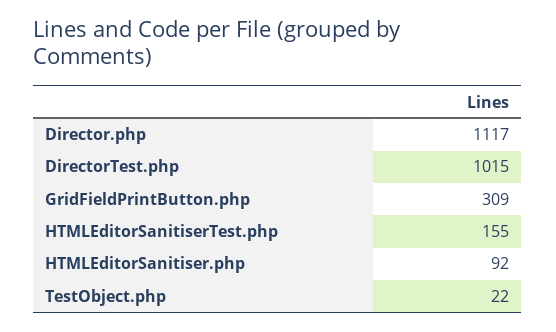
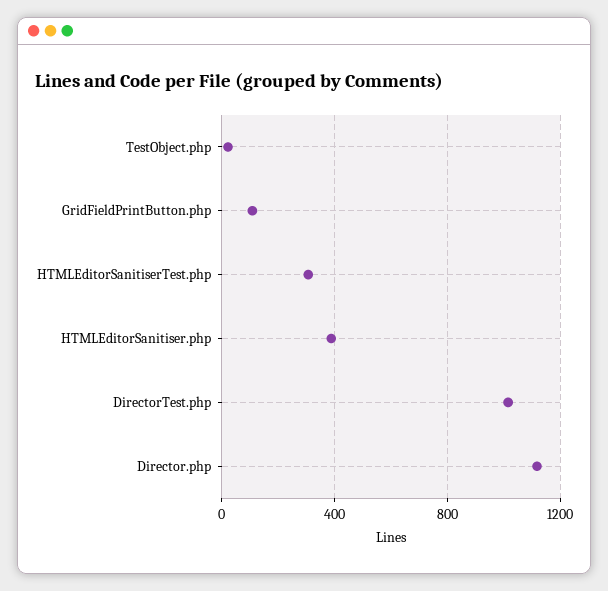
  {
    "Director.php": 1117,
    "DirectorTest.php": 1015,
-   "GridFieldPrintButton.php": 309,
+   "GridFieldPrintButton.php": 100,
-   "HTMLEditorSanitiserTest.php": 155,
+   "HTMLEditorSanitiserTest.php": 300,
-   "HTMLEditorSanitiser.php": 92,
+   "HTMLEditorSanitiser.php": 400,
    "TestObject.php": 22
  }

